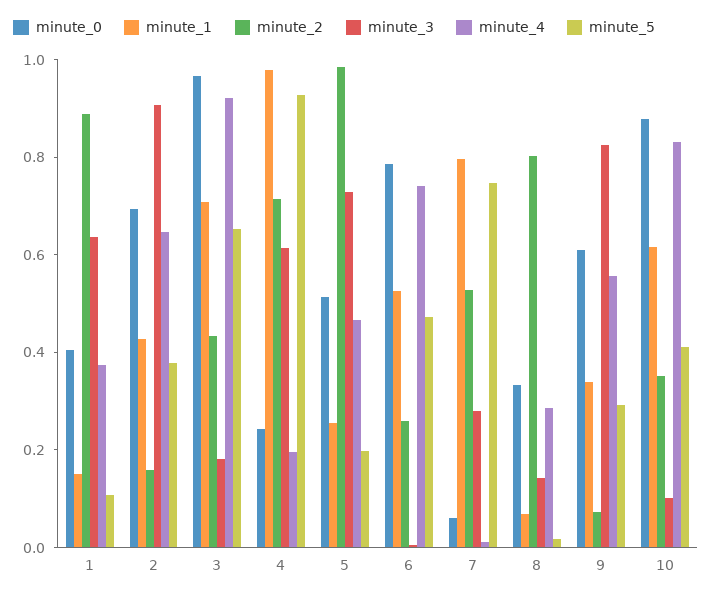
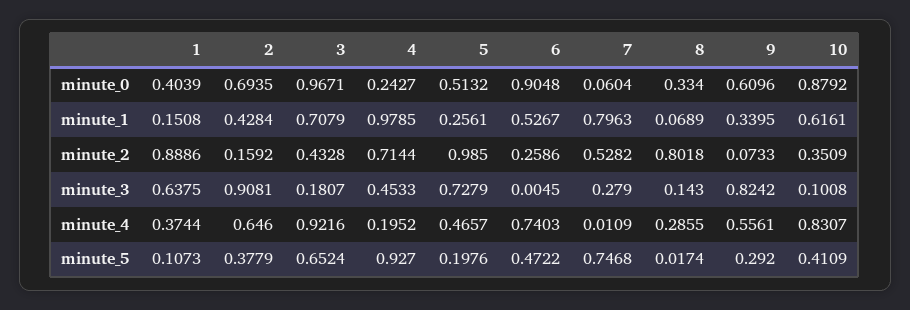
  {
    "minute_0": {
      "1": 0.4039,
      "2": 0.6935,
      "3": 0.9671,
      "4": 0.2427,
      "5": 0.5132,
-     "6": 0.8,
+     "6": 0.9048,
      "7": 0.0604,
      "8": 0.334,
      "9": 0.6096,
      "10": 0.8792
    },
    "minute_1": {
      "1": 0.1508,
      "2": 0.4284,
      "3": 0.7079,
      "4": 0.9785,
      "5": 0.2561,
      "6": 0.5267,
      "7": 0.7963,
      "8": 0.0689,
      "9": 0.3395,
      "10": 0.6161
    },
    "minute_2": {
      "1": 0.8886,
      "2": 0.1592,
      "3": 0.4328,
      "4": 0.7144,
      "5": 0.985,
      "6": 0.2586,
      "7": 0.5282,
      "8": 0.8018,
      "9": 0.0733,
      "10": 0.3509
    },
    "minute_3": {
      "1": 0.6375,
      "2": 0.9081,
      "3": 0.1807,
-     "4": 0.6,
+     "4": 0.4533,
      "5": 0.7279,
      "6": 0.0045,
      "7": 0.279,
      "8": 0.143,
      "9": 0.8242,
      "10": 0.1008
    },
    "minute_4": {
      "1": 0.3744,
      "2": 0.646,
      "3": 0.9216,
      "4": 0.1952,
      "5": 0.4657,
      "6": 0.7403,
      "7": 0.0109,
      "8": 0.2855,
      "9": 0.5561,
      "10": 0.8307
    },
    "minute_5": {
      "1": 0.1073,
      "2": 0.3779,
      "3": 0.6524,
      "4": 0.927,
      "5": 0.1976,
      "6": 0.4722,
      "7": 0.7468,
      "8": 0.0174,
      "9": 0.292,
      "10": 0.4109
    }
  }

